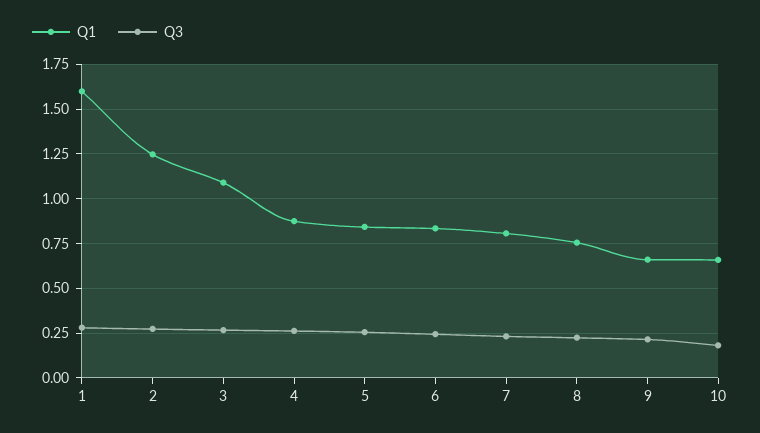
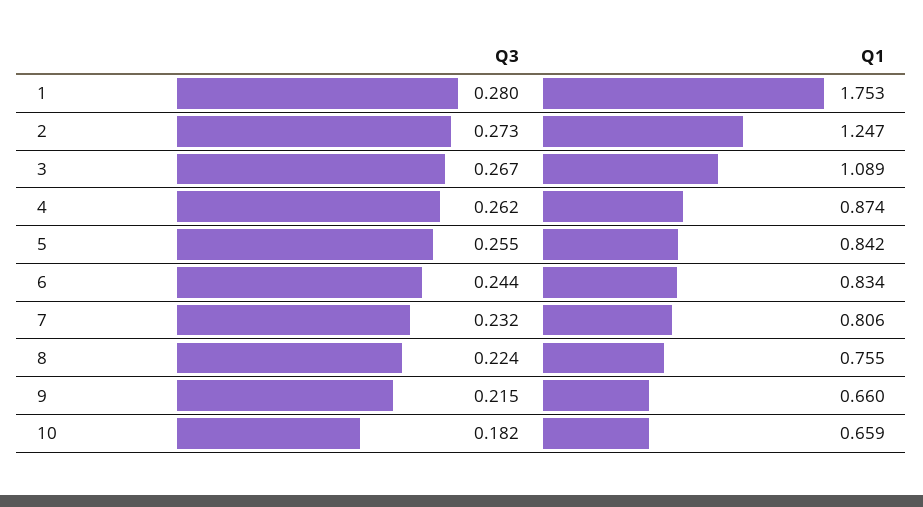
  {
    "Q1": {
-     "1": 1.6,
+     "1": 1.753,
      "2": 1.247,
      "3": 1.089,
      "4": 0.874,
      "5": 0.842,
      "6": 0.834,
      "7": 0.806,
      "8": 0.755,
      "9": 0.66,
      "10": 0.659
    },
    "Q3": {
      "1": 0.28,
      "2": 0.273,
      "3": 0.267,
      "4": 0.262,
      "5": 0.255,
      "6": 0.244,
      "7": 0.232,
      "8": 0.224,
      "9": 0.215,
      "10": 0.182
    }
  }

